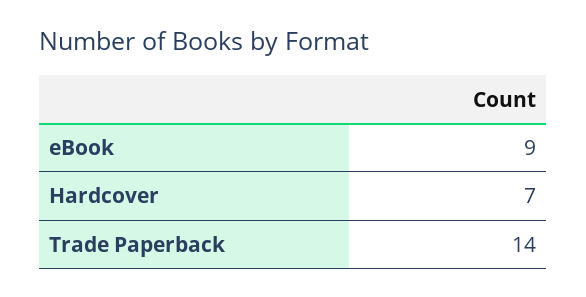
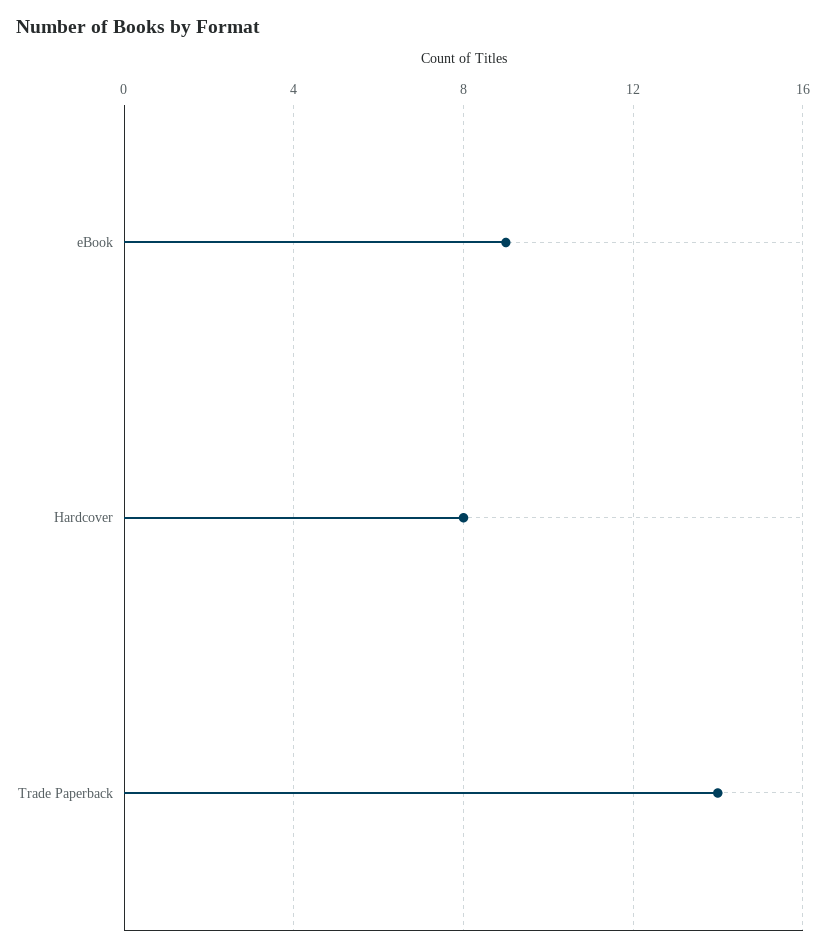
  {
    "eBook": 9,
-   "Hardcover": 7,
+   "Hardcover": 8,
    "Trade Paperback": 14
  }

